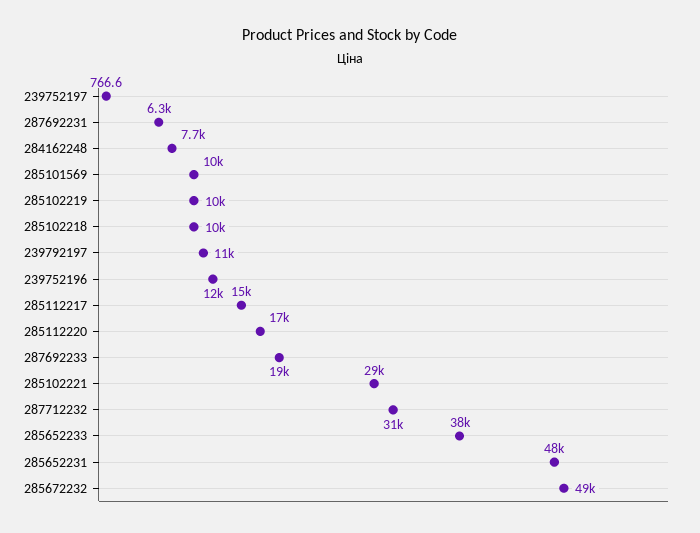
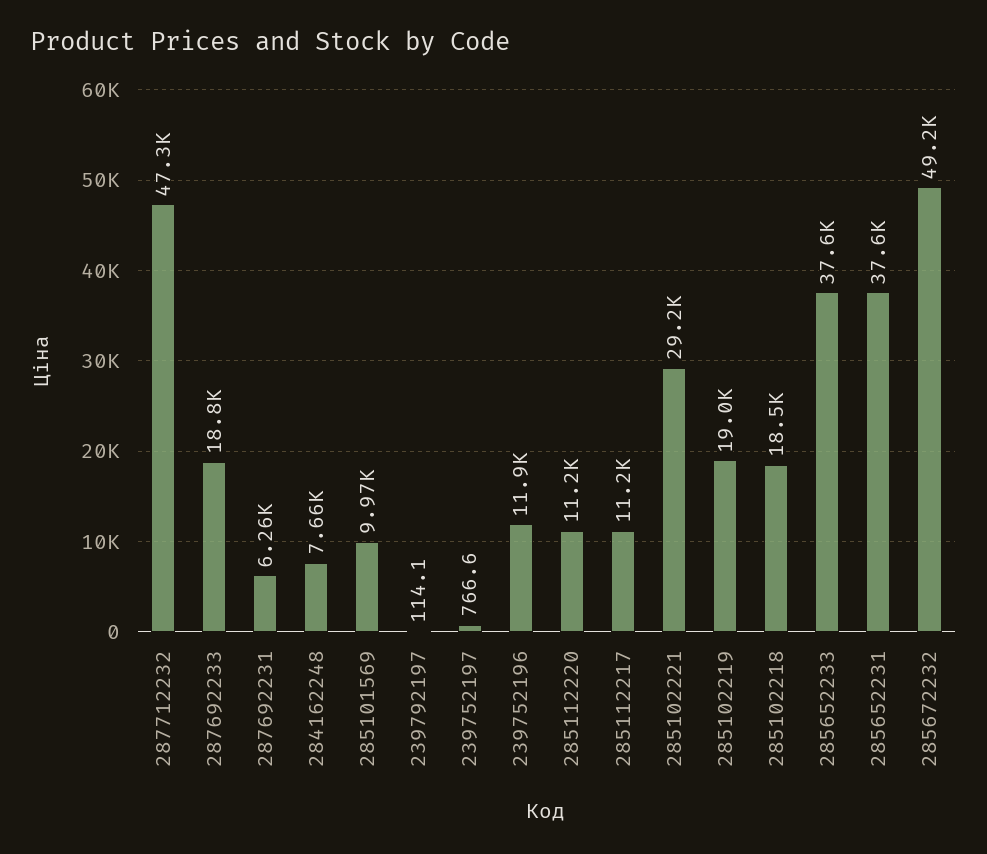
  {
    "239752197": 766.6,
    "287692231": 6260,
    "284162248": 7660,
    "285101569": 9970,
-   "285102219": 10000,
+   "285102219": 19000,
-   "285102218": 10000,
+   "285102218": 18500,
-   "239792197": 11000,
+   "239792197": 114.1,
    "239752196": 11900,
-   "285112217": 15000,
+   "285112217": 11200,
-   "285112220": 17000,
+   "285112220": 11200,
    "287692233": 18800,
    "285102221": 29200,
-   "287712232": 31000,
+   "287712232": 47300,
    "285652233": 37600,
-   "285652231": 48000,
+   "285652231": 37600,
    "285672232": 49200
  }

